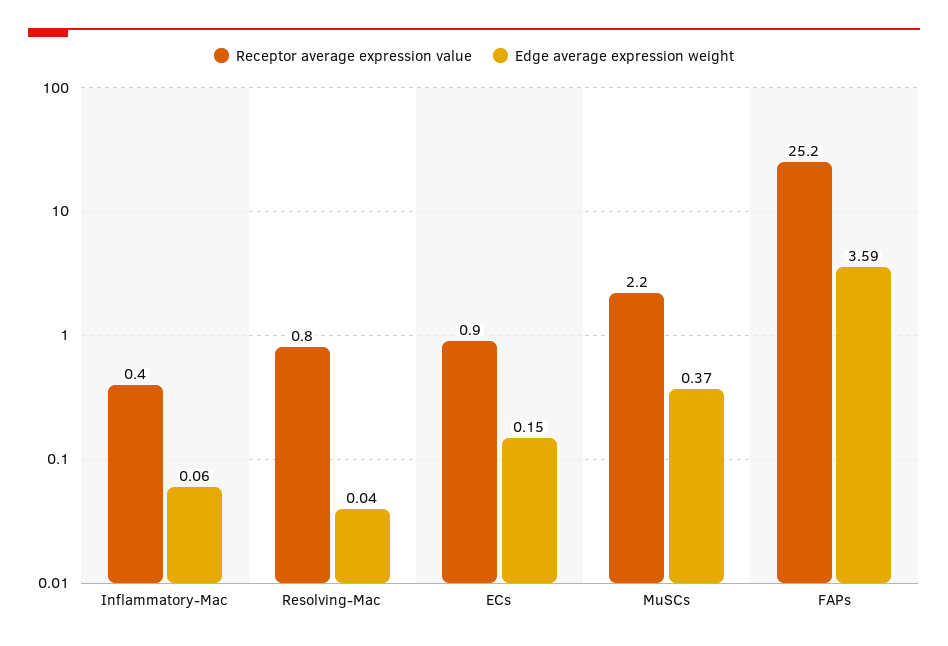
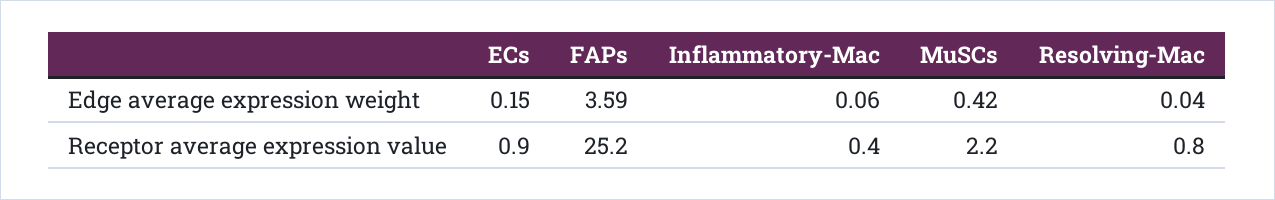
  {
    "Receptor average expression value": {
      "Inflammatory-Mac": 0.4,
      "Resolving-Mac": 0.8,
      "ECs": 0.9,
      "MuSCs": 2.2,
      "FAPs": 25.2
    },
    "Edge average expression weight": {
      "Inflammatory-Mac": 0.06,
      "Resolving-Mac": 0.04,
      "ECs": 0.15,
-     "MuSCs": 0.37,
+     "MuSCs": 0.42,
      "FAPs": 3.59
    }
  }

